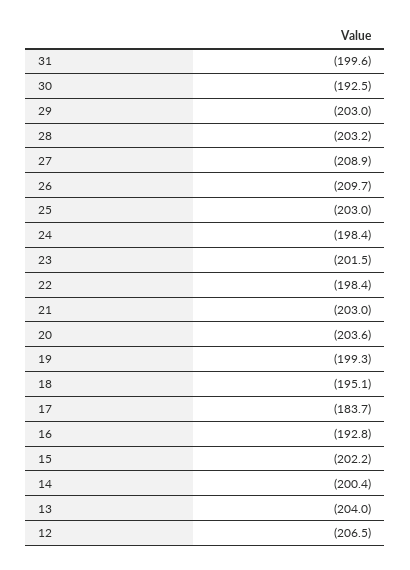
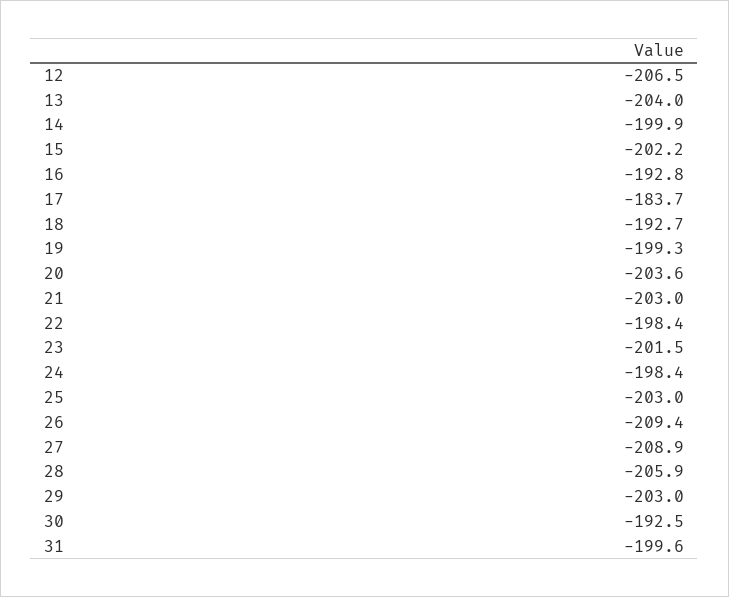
  {
    "31": -199.6,
    "30": -192.5,
    "29": -203,
-   "28": -203.2,
+   "28": -205.9,
    "27": -208.9,
-   "26": -209.7,
+   "26": -209.4,
    "25": -203,
    "24": -198.4,
    "23": -201.5,
    "22": -198.4,
    "21": -203,
    "20": -203.6,
    "19": -199.3,
-   "18": -195.1,
+   "18": -192.7,
    "17": -183.7,
    "16": -192.8,
    "15": -202.2,
-   "14": -200.4,
+   "14": -199.9,
    "13": -204,
    "12": -206.5
  }

